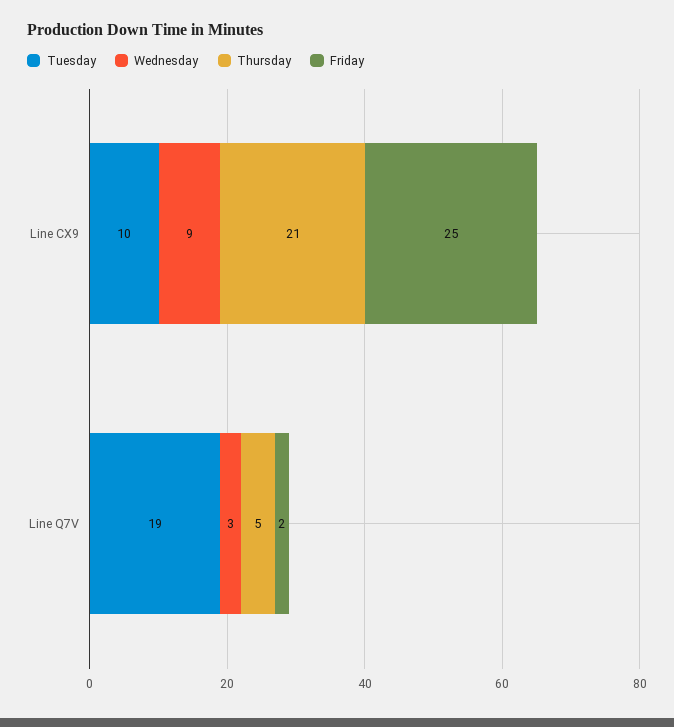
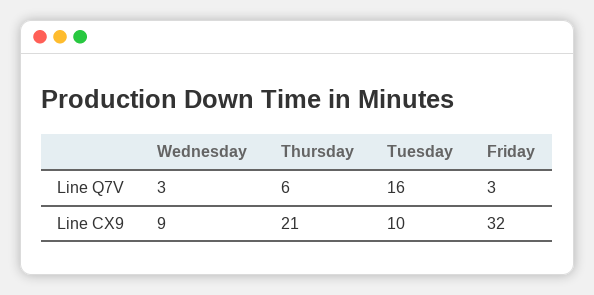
  {
    "Tuesday": {
      "Line CX9": 10,
-     "Line Q7V": 19
+     "Line Q7V": 16
    },
    "Wednesday": {
      "Line CX9": 9,
      "Line Q7V": 3
    },
    "Thursday": {
      "Line CX9": 21,
-     "Line Q7V": 5
+     "Line Q7V": 6
    },
    "Friday": {
-     "Line CX9": 25,
+     "Line CX9": 32,
-     "Line Q7V": 2
+     "Line Q7V": 3
    }
  }

